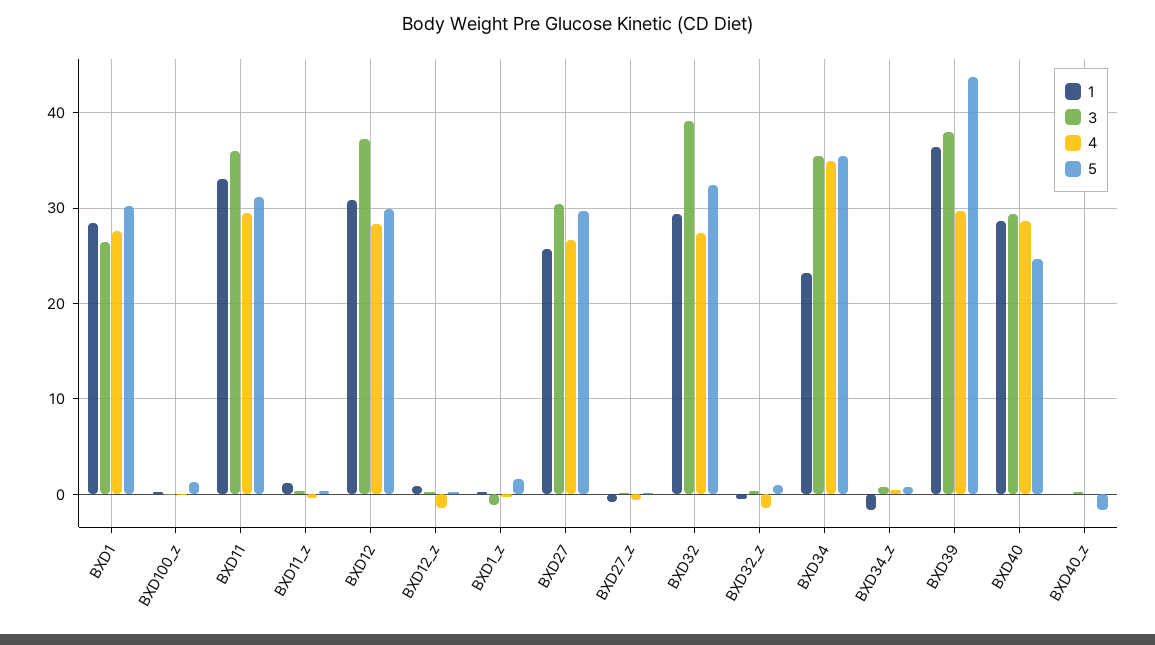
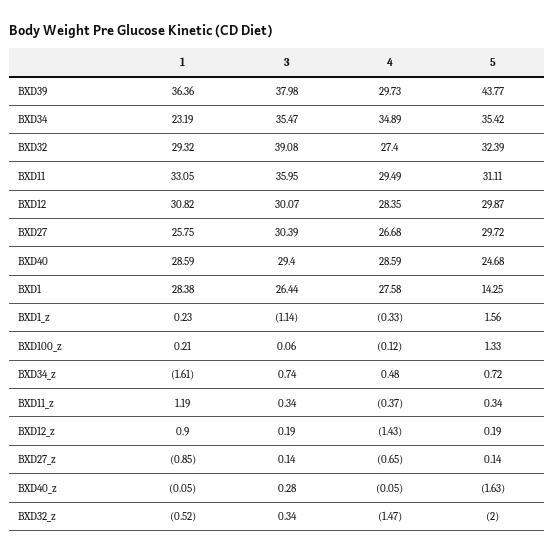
  {
    "1": {
      "BXD1": 28.38,
      "BXD100_z": 0.21,
      "BXD11": 33.05,
      "BXD11_z": 1.19,
      "BXD12": 30.82,
      "BXD12_z": 0.9,
      "BXD1_z": 0.23,
      "BXD27": 25.75,
      "BXD27_z": -0.85,
      "BXD32": 29.32,
      "BXD32_z": -0.52,
      "BXD34": 23.19,
      "BXD34_z": -1.61,
      "BXD39": 36.36,
      "BXD40": 28.59,
      "BXD40_z": -0.05
    },
    "3": {
      "BXD1": 26.44,
      "BXD100_z": 0.06,
      "BXD11": 35.95,
      "BXD11_z": 0.34,
-     "BXD12": 37,
+     "BXD12": 30.07,
      "BXD12_z": 0.19,
      "BXD1_z": -1.14,
      "BXD27": 30.39,
      "BXD27_z": 0.14,
      "BXD32": 39.08,
      "BXD32_z": 0.34,
      "BXD34": 35.47,
      "BXD34_z": 0.74,
      "BXD39": 37.98,
      "BXD40": 29.4,
      "BXD40_z": 0.28
    },
    "4": {
      "BXD1": 27.58,
      "BXD100_z": -0.12,
      "BXD11": 29.49,
      "BXD11_z": -0.37,
      "BXD12": 28.35,
      "BXD12_z": -1.43,
      "BXD1_z": -0.33,
      "BXD27": 26.68,
      "BXD27_z": -0.65,
      "BXD32": 27.4,
      "BXD32_z": -1.47,
      "BXD34": 34.89,
      "BXD34_z": 0.48,
      "BXD39": 29.73,
      "BXD40": 28.59,
      "BXD40_z": -0.05
    },
    "5": {
-     "BXD1": 30,
+     "BXD1": 14.25,
      "BXD100_z": 1.33,
      "BXD11": 31.11,
      "BXD11_z": 0.34,
      "BXD12": 29.87,
      "BXD12_z": 0.19,
      "BXD1_z": 1.56,
      "BXD27": 29.72,
      "BXD27_z": 0.14,
      "BXD32": 32.39,
-     "BXD32_z": 1,
+     "BXD32_z": -2,
      "BXD34": 35.42,
      "BXD34_z": 0.72,
      "BXD39": 43.77,
      "BXD40": 24.68,
      "BXD40_z": -1.63
    }
  }

